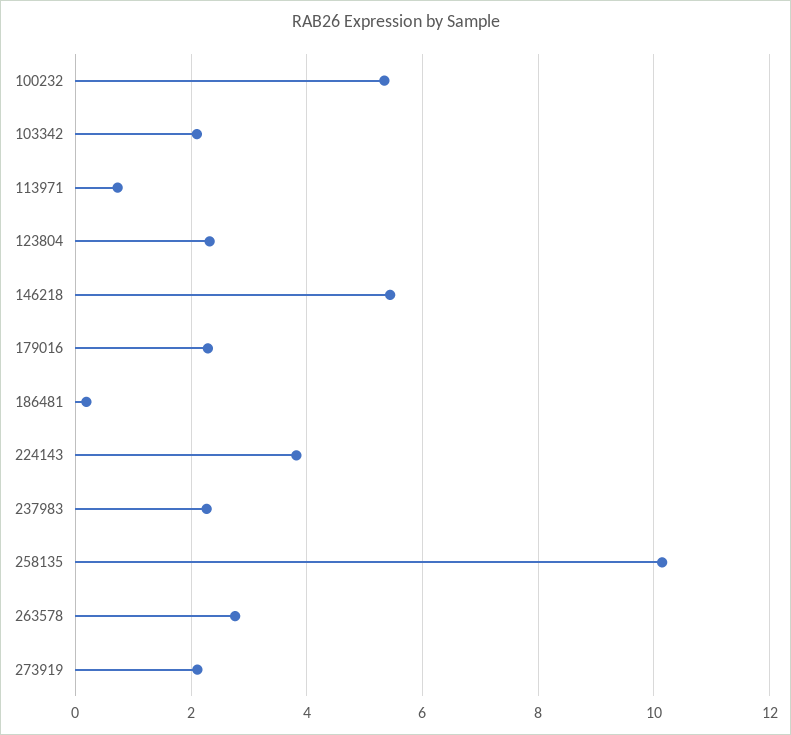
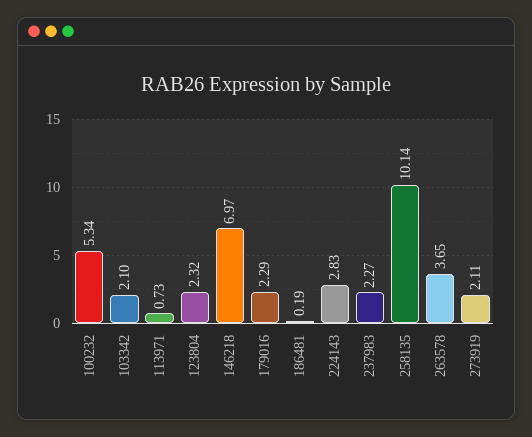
  {
    "100232": 5.34,
    "103342": 2.1,
    "113971": 0.73,
    "123804": 2.32,
-   "146218": 5.4,
+   "146218": 6.97,
    "179016": 2.29,
    "186481": 0.19,
-   "224143": 3.8,
+   "224143": 2.83,
    "237983": 2.27,
    "258135": 10.14,
-   "263578": 2.8,
+   "263578": 3.65,
    "273919": 2.11
  }

